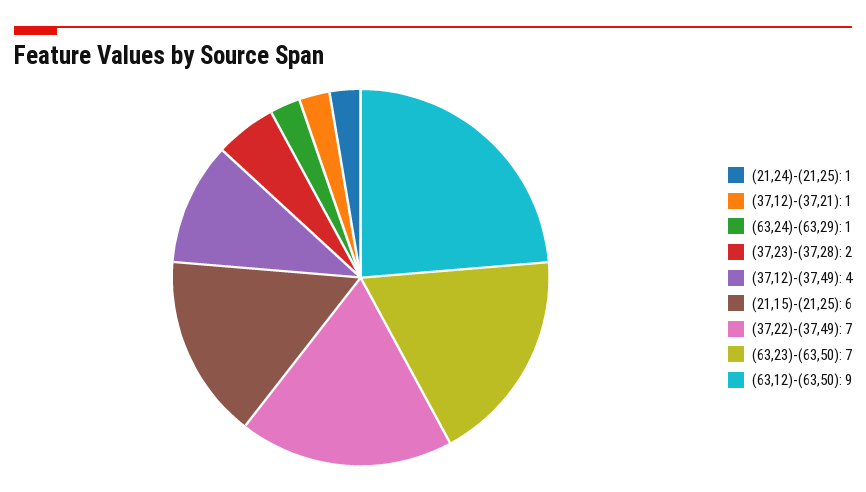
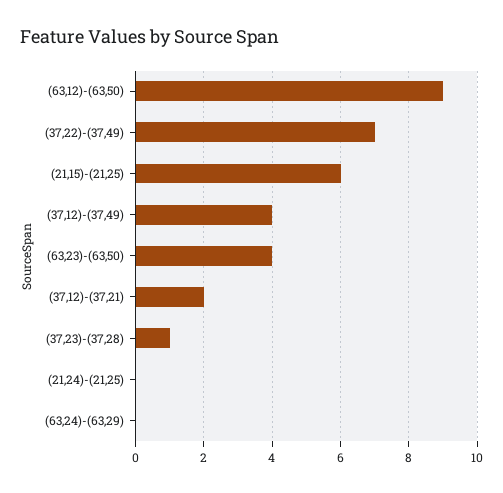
  {
-   "(21,24)-(21,25)": 1,
+   "(21,24)-(21,25)": 0,
-   "(37,12)-(37,21)": 1,
+   "(37,12)-(37,21)": 2,
-   "(63,24)-(63,29)": 1,
+   "(63,24)-(63,29)": 0,
-   "(37,23)-(37,28)": 2,
+   "(37,23)-(37,28)": 1,
    "(37,12)-(37,49)": 4,
    "(21,15)-(21,25)": 6,
    "(37,22)-(37,49)": 7,
-   "(63,23)-(63,50)": 7,
+   "(63,23)-(63,50)": 4,
    "(63,12)-(63,50)": 9
  }

